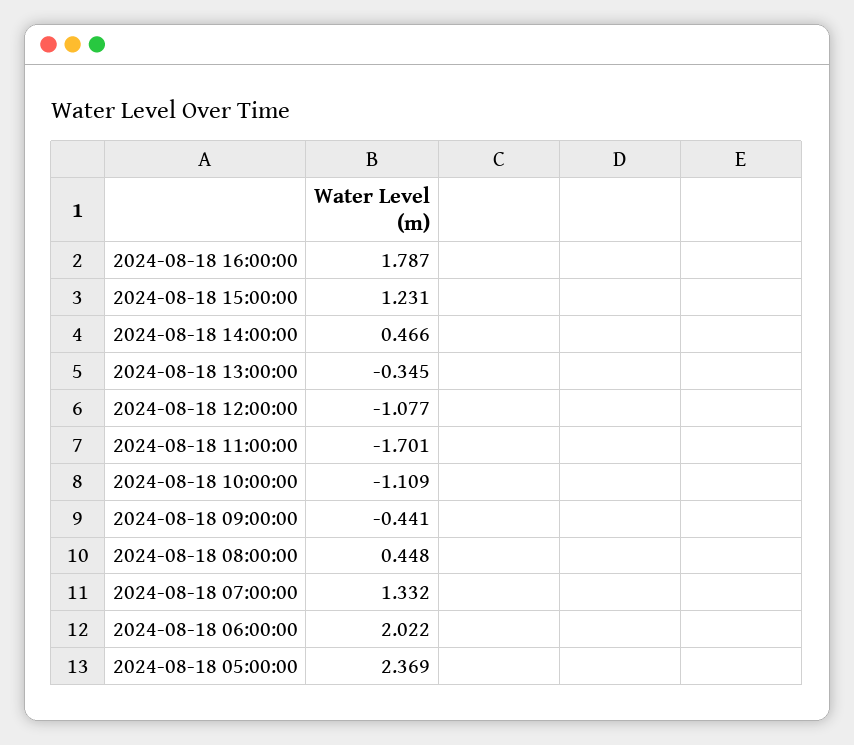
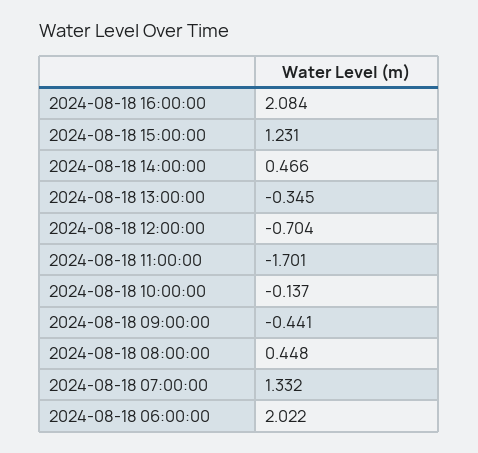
  {
-   "2024-08-18 16:00:00": 1.787,
+   "2024-08-18 16:00:00": 2.084,
    "2024-08-18 15:00:00": 1.231,
    "2024-08-18 14:00:00": 0.466,
    "2024-08-18 13:00:00": -0.345,
-   "2024-08-18 12:00:00": -1.077,
+   "2024-08-18 12:00:00": -0.704,
    "2024-08-18 11:00:00": -1.701,
-   "2024-08-18 10:00:00": -1.109,
+   "2024-08-18 10:00:00": -0.137,
    "2024-08-18 09:00:00": -0.441,
    "2024-08-18 08:00:00": 0.448,
    "2024-08-18 07:00:00": 1.332,
-   "2024-08-18 06:00:00": 2.022,
+   "2024-08-18 06:00:00": 2.022
-   "2024-08-18 05:00:00": 2.369
  }

